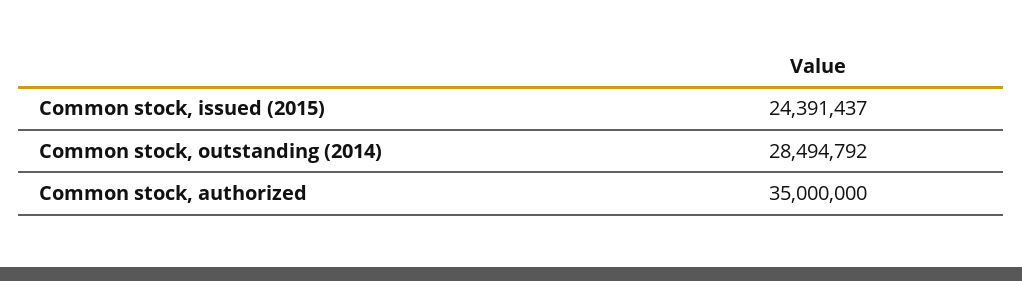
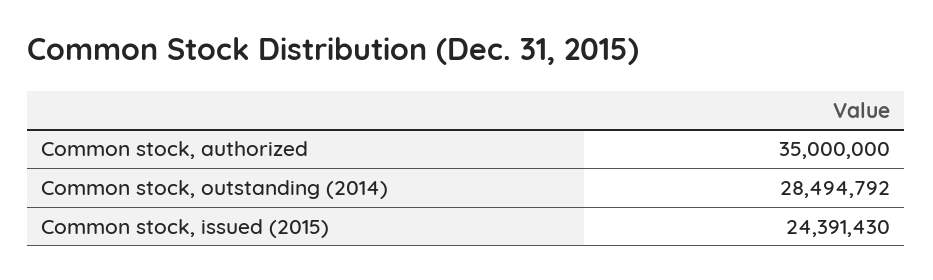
  {
-   "Common stock, issued (2015)": 24391437,
+   "Common stock, issued (2015)": 24391430,
    "Common stock, outstanding (2014)": 28494792,
    "Common stock, authorized": 35000000
  }

